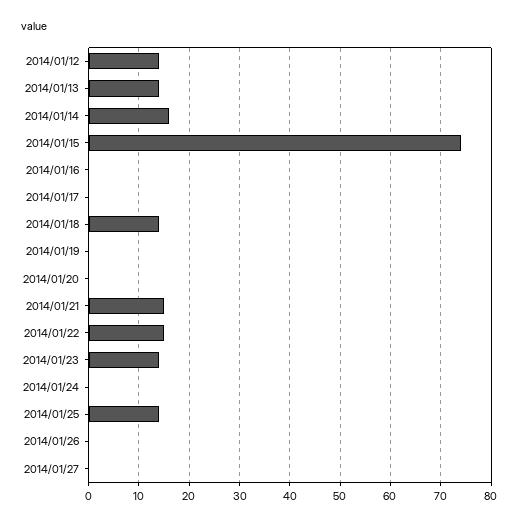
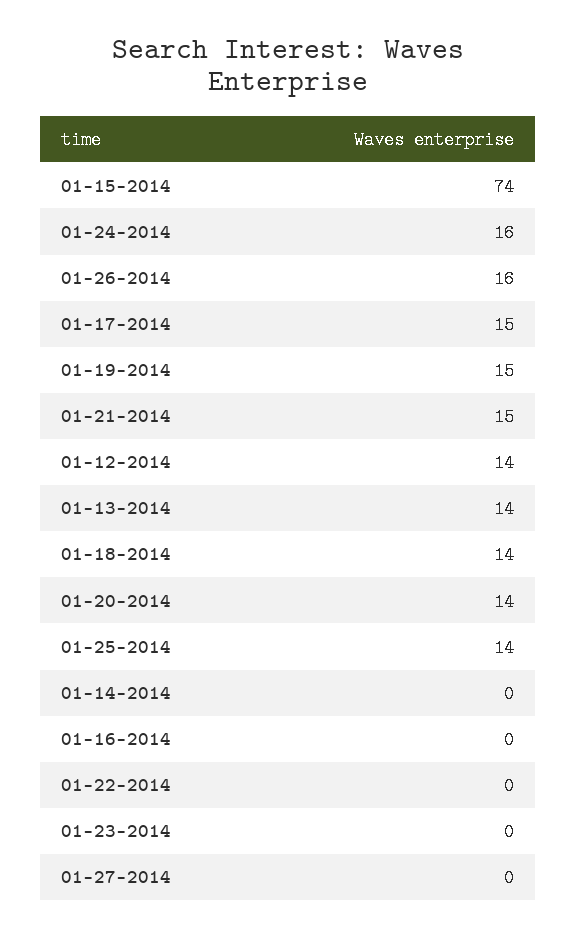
  {
    "2014/01/12": 14,
    "2014/01/13": 14,
-   "2014/01/14": 15,
+   "2014/01/14": 0,
    "2014/01/15": 74,
    "2014/01/16": 0,
-   "2014/01/17": 0,
+   "2014/01/17": 15,
    "2014/01/18": 14,
-   "2014/01/19": 0,
+   "2014/01/19": 15,
-   "2014/01/20": 0,
+   "2014/01/20": 14,
    "2014/01/21": 15,
-   "2014/01/22": 15,
+   "2014/01/22": 0,
-   "2014/01/23": 15,
+   "2014/01/23": 0,
-   "2014/01/24": 0,
+   "2014/01/24": 16,
    "2014/01/25": 14,
-   "2014/01/26": 0,
+   "2014/01/26": 16,
    "2014/01/27": 0
  }

